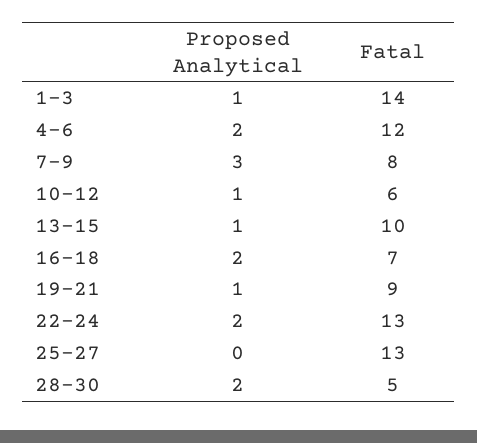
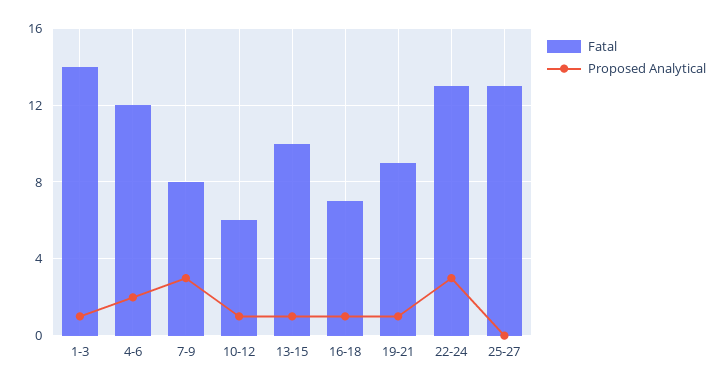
  {
    "Proposed Analytical": {
      "1-3": 1,
      "4-6": 2,
      "7-9": 3,
      "10-12": 1,
      "13-15": 1,
-     "16-18": 2,
+     "16-18": 1,
      "19-21": 1,
-     "22-24": 2,
+     "22-24": 3,
-     "25-27": 0,
+     "25-27": 0
-     "28-30": 2
    },
    "Fatal": {
      "1-3": 14,
      "4-6": 12,
      "7-9": 8,
      "10-12": 6,
      "13-15": 10,
      "16-18": 7,
      "19-21": 9,
      "22-24": 13,
-     "25-27": 13,
+     "25-27": 13
-     "28-30": 5
    }
  }

